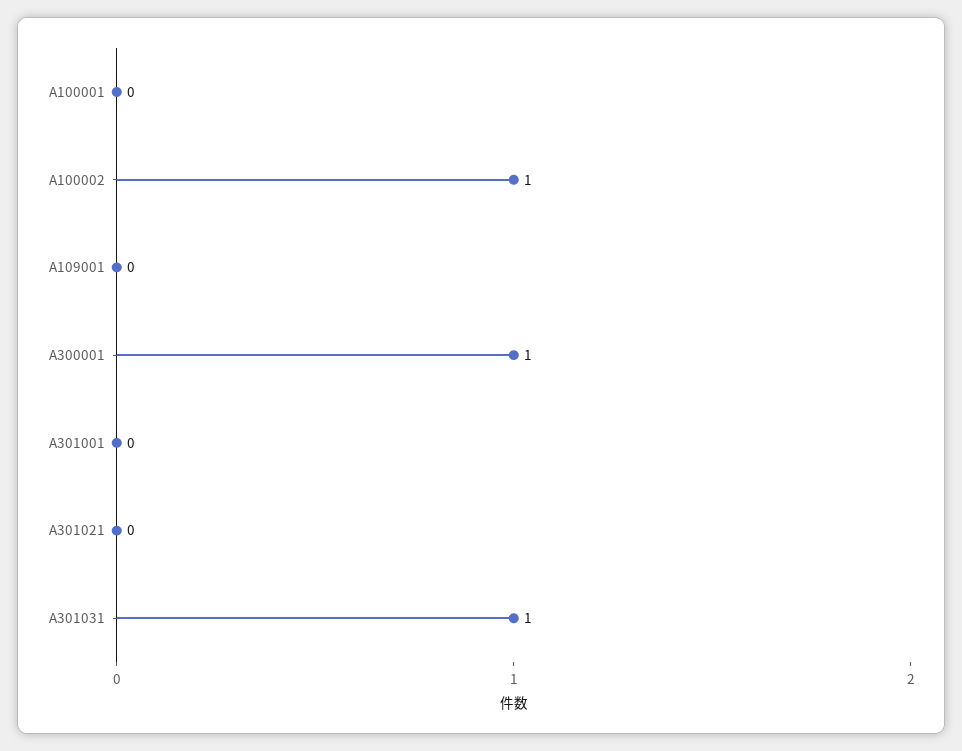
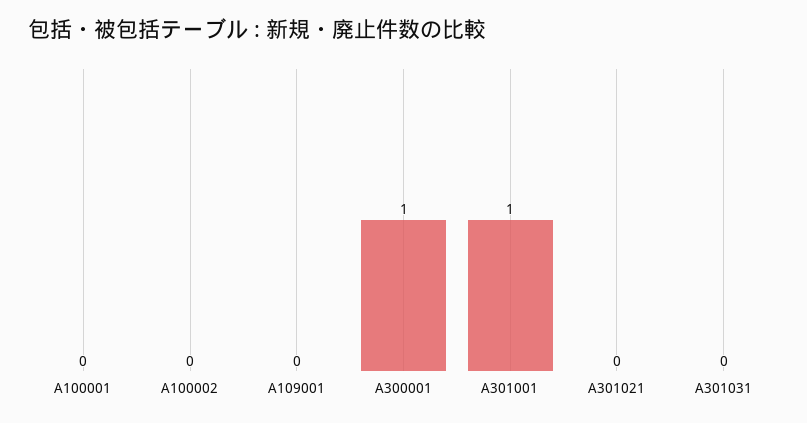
  {
    "A100001": 0,
-   "A100002": 1,
+   "A100002": 0,
    "A109001": 0,
    "A300001": 1,
-   "A301001": 0,
+   "A301001": 1,
    "A301021": 0,
-   "A301031": 1
+   "A301031": 0
  }

